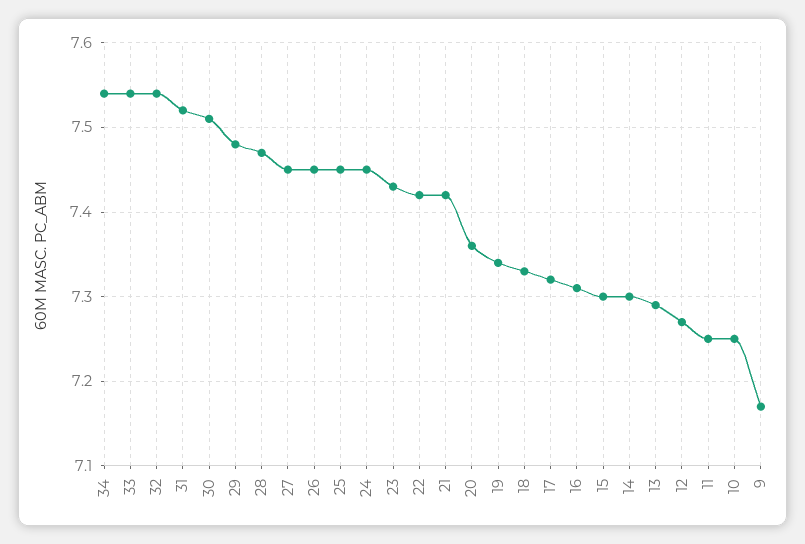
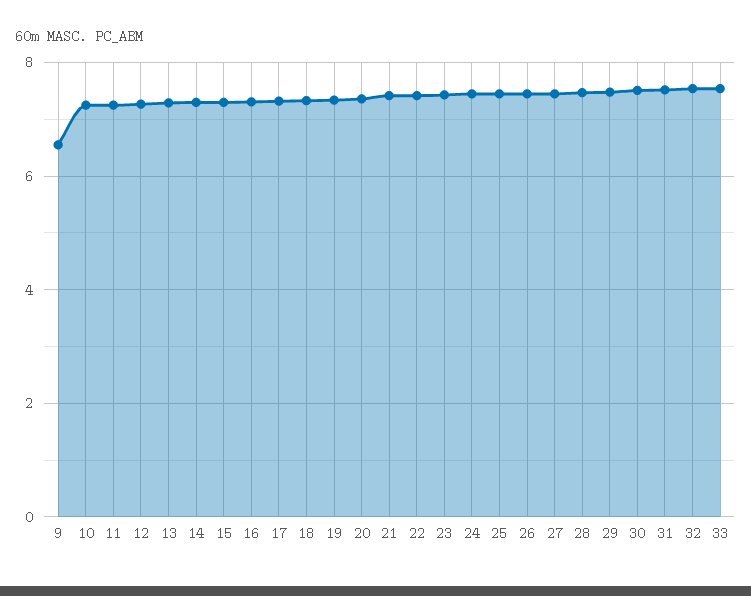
  {
-   "34": 7.54,
    "33": 7.54,
    "32": 7.54,
    "31": 7.52,
    "30": 7.51,
    "29": 7.48,
    "28": 7.47,
    "27": 7.45,
    "26": 7.45,
    "25": 7.45,
    "24": 7.45,
    "23": 7.43,
    "22": 7.42,
    "21": 7.42,
    "20": 7.36,
    "19": 7.34,
    "18": 7.33,
    "17": 7.32,
    "16": 7.31,
    "15": 7.3,
    "14": 7.3,
    "13": 7.29,
    "12": 7.27,
    "11": 7.25,
    "10": 7.25,
-   "9": 7.17
+   "9": 6.6
  }

